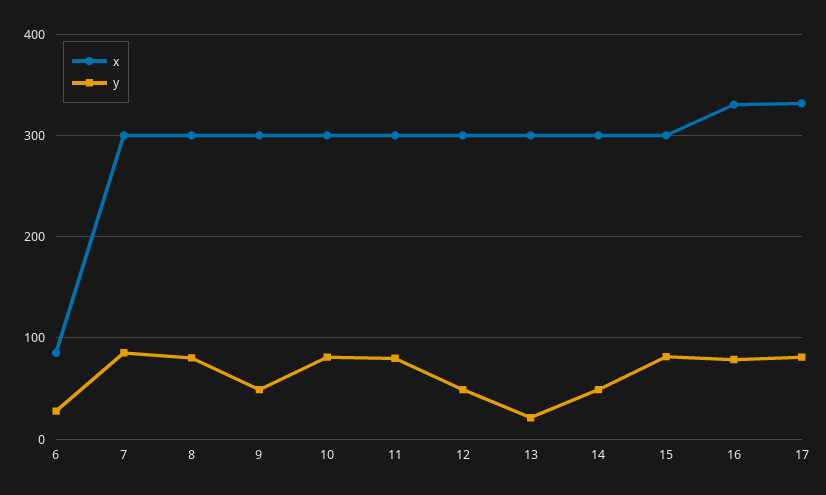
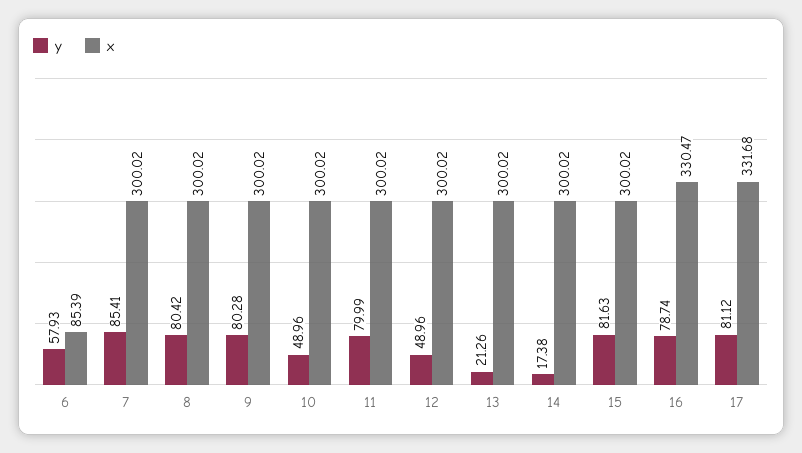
  {
    "x": {
      "6": 85.39,
      "7": 300.02,
      "8": 300.02,
      "9": 300.02,
      "10": 300.02,
      "11": 300.02,
      "12": 300.02,
      "13": 300.02,
      "14": 300.02,
      "15": 300.02,
      "16": 330.47,
      "17": 331.68
    },
    "y": {
-     "6": 30,
+     "6": 57.93,
      "7": 85.41,
      "8": 80.42,
-     "9": 50,
+     "9": 80.28,
-     "10": 80,
+     "10": 48.96,
      "11": 79.99,
      "12": 48.96,
      "13": 21.26,
-     "14": 50,
+     "14": 17.38,
      "15": 81.63,
      "16": 78.74,
      "17": 81.12
    }
  }

